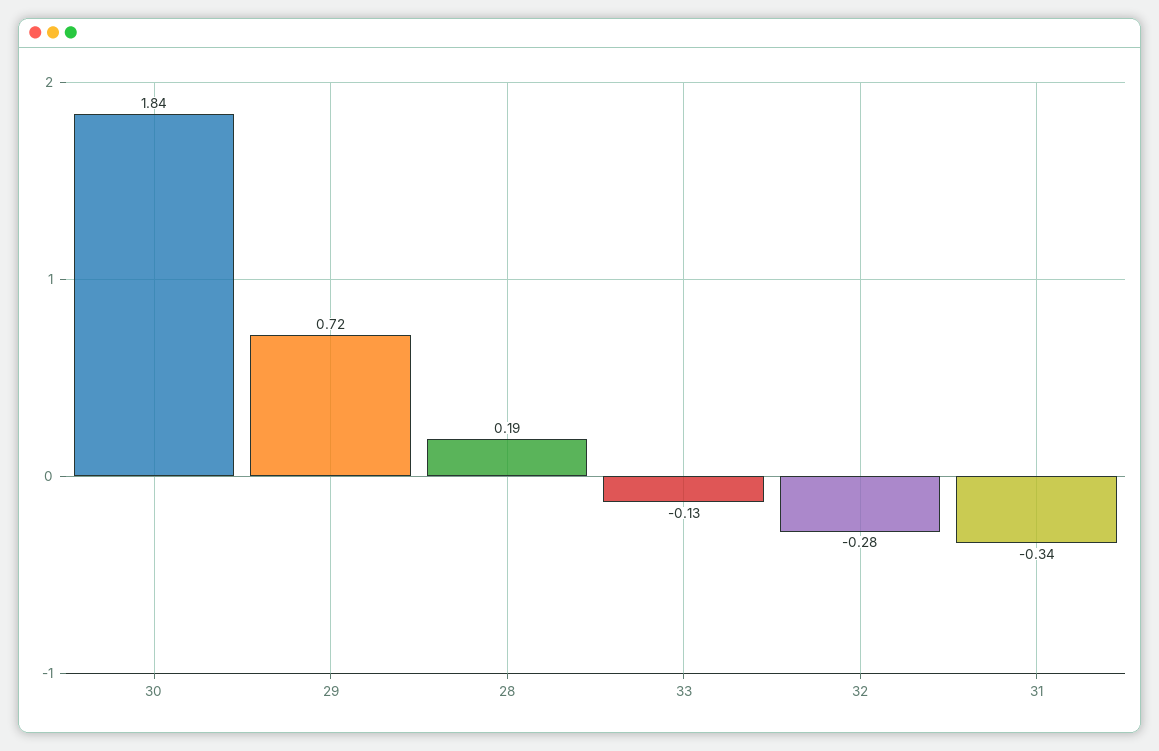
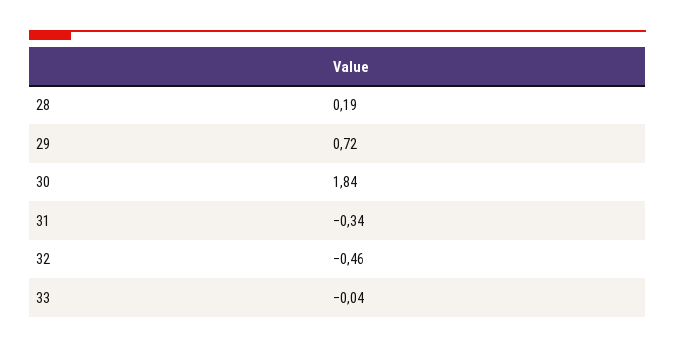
  {
    "30": 1.84,
    "29": 0.72,
    "28": 0.19,
-   "33": -0.13,
+   "33": -0.04,
-   "32": -0.28,
+   "32": -0.46,
    "31": -0.34
  }

